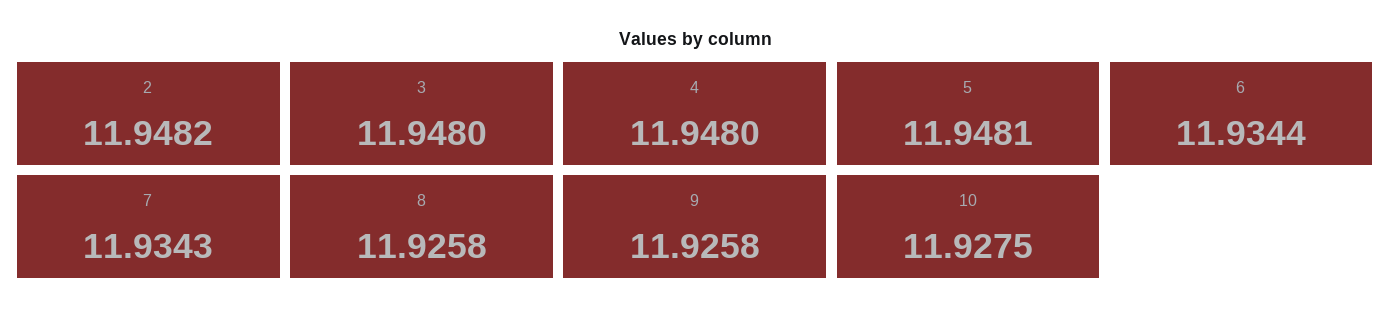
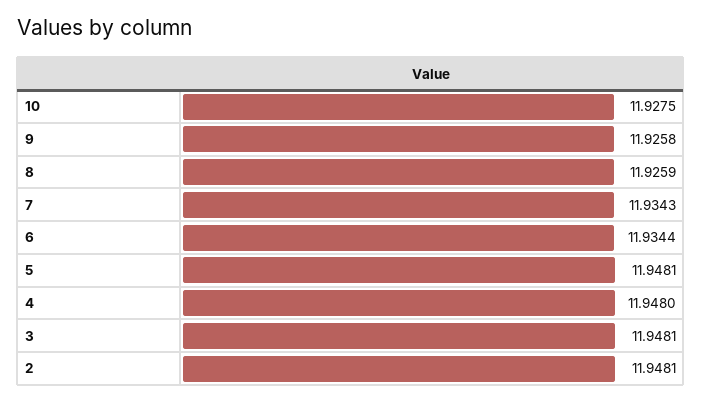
  {
-   "2": 11.9482,
+   "2": 11.9481,
-   "3": 11.948,
+   "3": 11.9481,
    "4": 11.948,
    "5": 11.9481,
    "6": 11.9344,
    "7": 11.9343,
-   "8": 11.9258,
+   "8": 11.9259,
    "9": 11.9258,
    "10": 11.9275
  }

